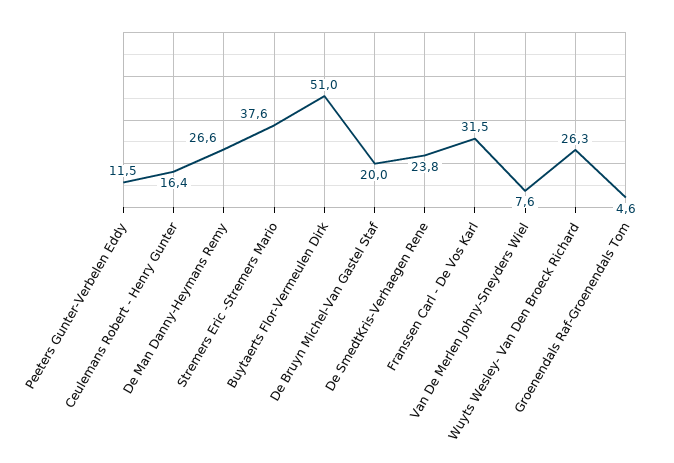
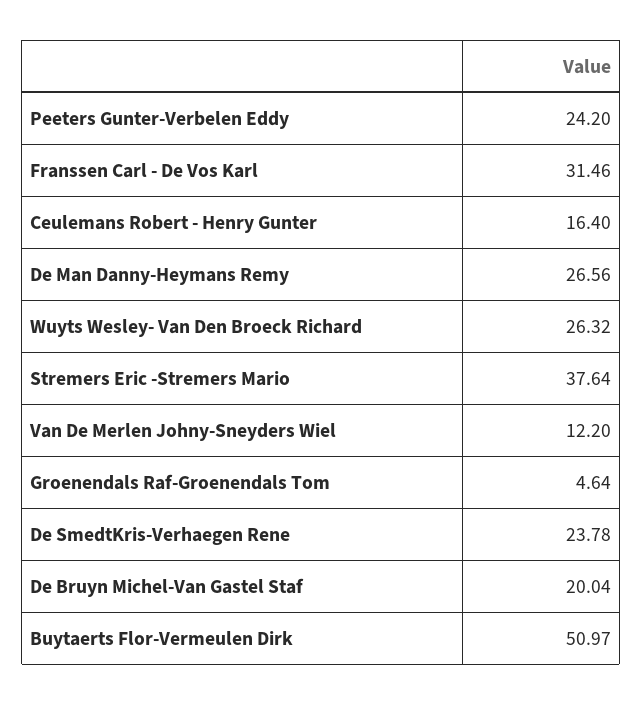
  {
-   "Peeters Gunter-Verbelen Eddy": 11.5,
+   "Peeters Gunter-Verbelen Eddy": 24.2,
    "Ceulemans Robert - Henry Gunter": 16.4,
    "De Man Danny-Heymans Remy": 26.56,
    "Stremers Eric -Stremers Mario": 37.64,
    "Buytaerts Flor-Vermeulen Dirk": 50.97,
    "De Bruyn Michel-Van Gastel Staf": 20.04,
    "De SmedtKris-Verhaegen Rene": 23.78,
    "Franssen Carl - De Vos Karl": 31.46,
-   "Van De Merlen Johny-Sneyders Wiel": 7.6,
+   "Van De Merlen Johny-Sneyders Wiel": 12.2,
    "Wuyts Wesley- Van Den Broeck Richard": 26.32,
    "Groenendals Raf-Groenendals Tom": 4.64
  }

